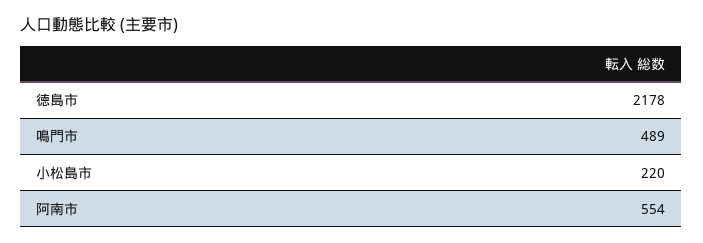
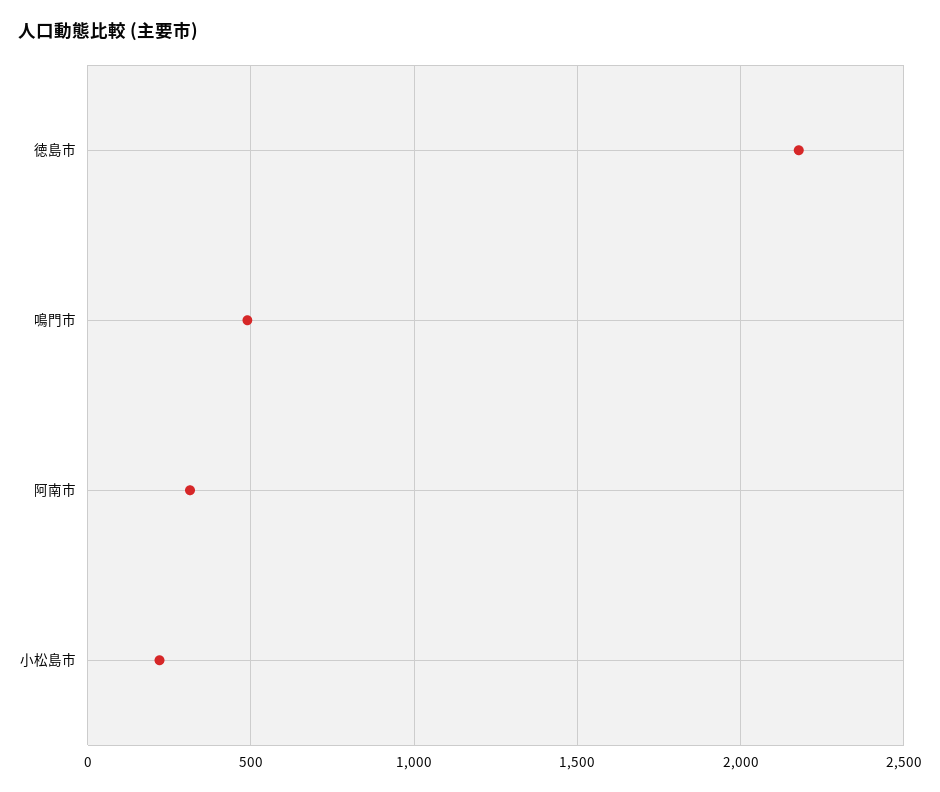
  {
    "徳島市": 2178,
    "鳴門市": 489,
    "小松島市": 220,
-   "阿南市": 554
+   "阿南市": 300
  }

